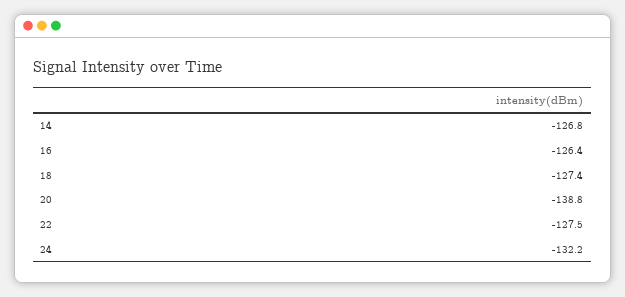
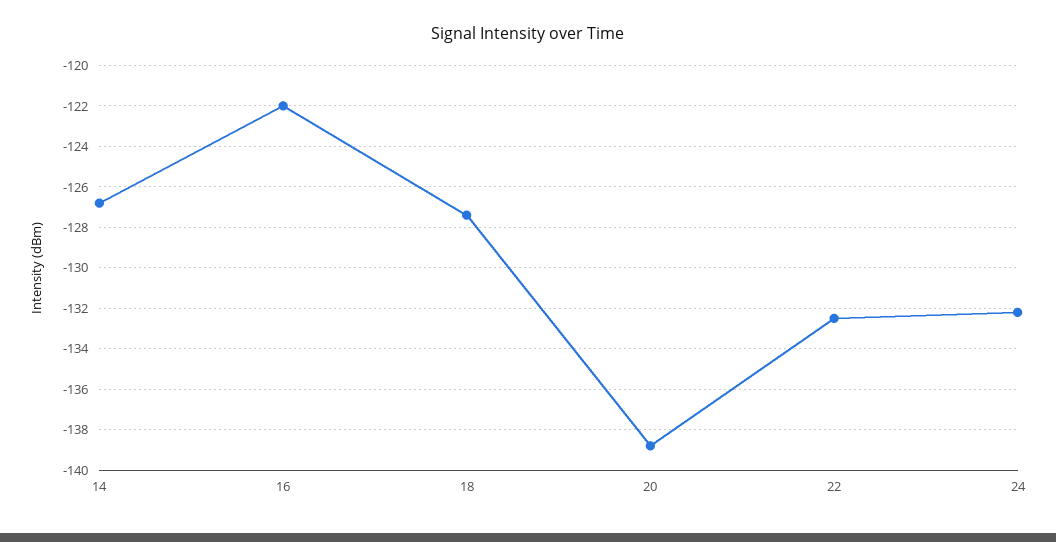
  {
    "14": -126.8,
-   "16": -126.4,
+   "16": -122,
    "18": -127.4,
    "20": -138.8,
-   "22": -127.5,
+   "22": -132.5,
    "24": -132.2
  }

